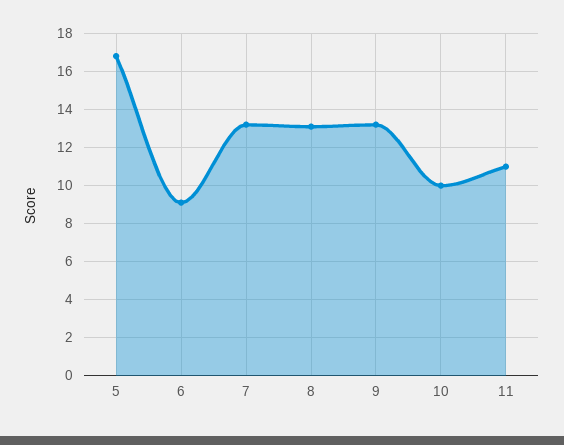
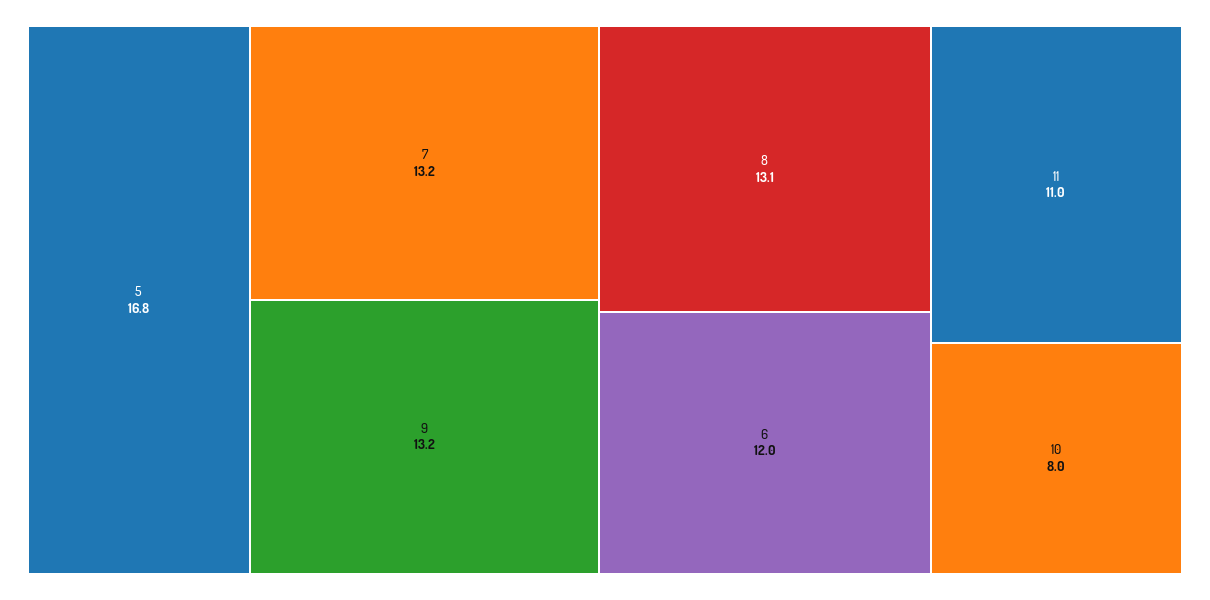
  {
    "5": 16.8,
-   "6": 9,
+   "6": 12,
    "7": 13.2,
    "8": 13.1,
    "9": 13.2,
-   "10": 10,
+   "10": 8,
    "11": 11
  }

